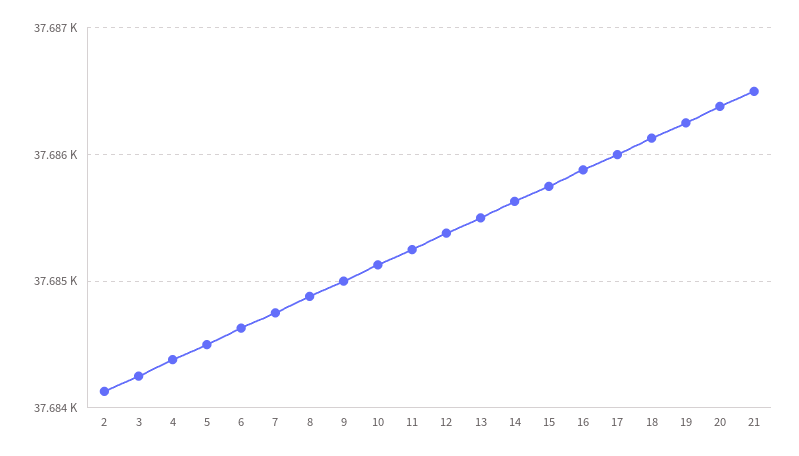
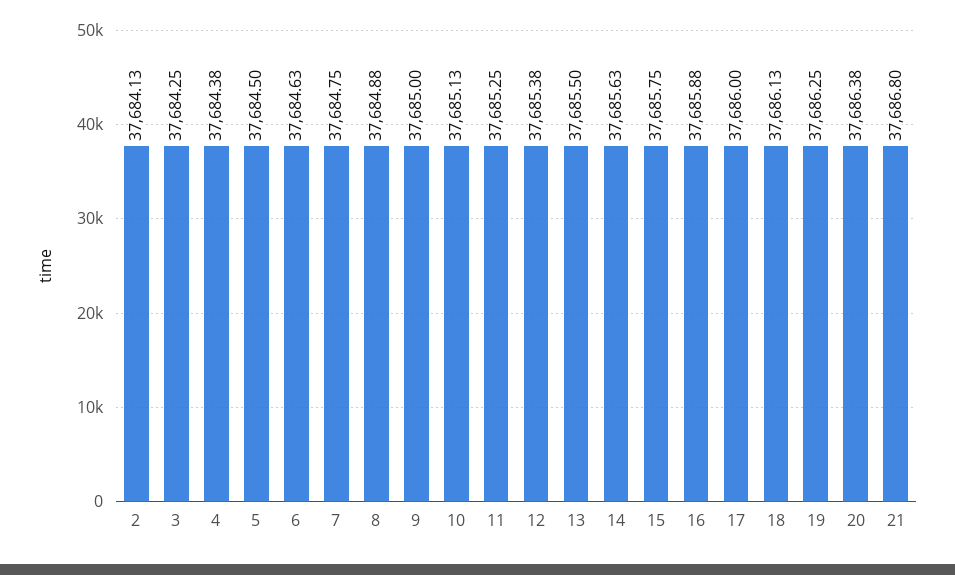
  {
    "2": 37684.13,
    "3": 37684.25,
    "4": 37684.38,
    "5": 37684.5,
    "6": 37684.63,
    "7": 37684.75,
    "8": 37684.88,
    "9": 37685,
    "10": 37685.13,
    "11": 37685.25,
    "12": 37685.38,
    "13": 37685.5,
    "14": 37685.63,
    "15": 37685.75,
    "16": 37685.88,
    "17": 37686,
    "18": 37686.13,
    "19": 37686.25,
    "20": 37686.38,
-   "21": 37686.5
+   "21": 37686.8
  }

